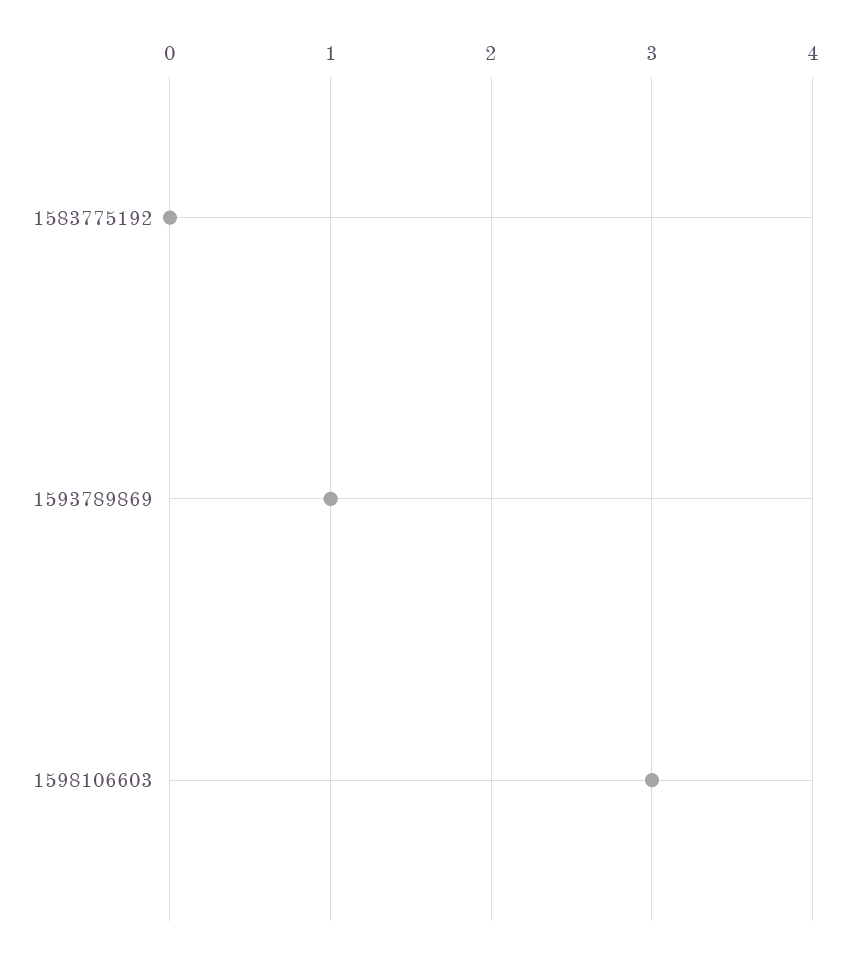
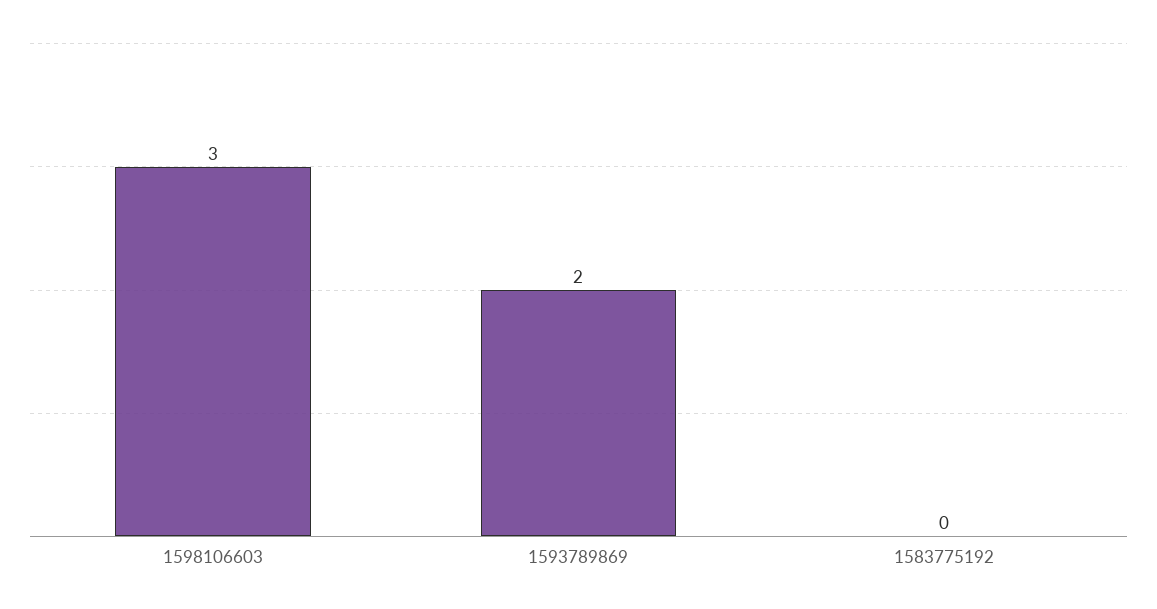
  {
    "1583775192": 0,
-   "1593789869": 1,
+   "1593789869": 2,
    "1598106603": 3
  }

